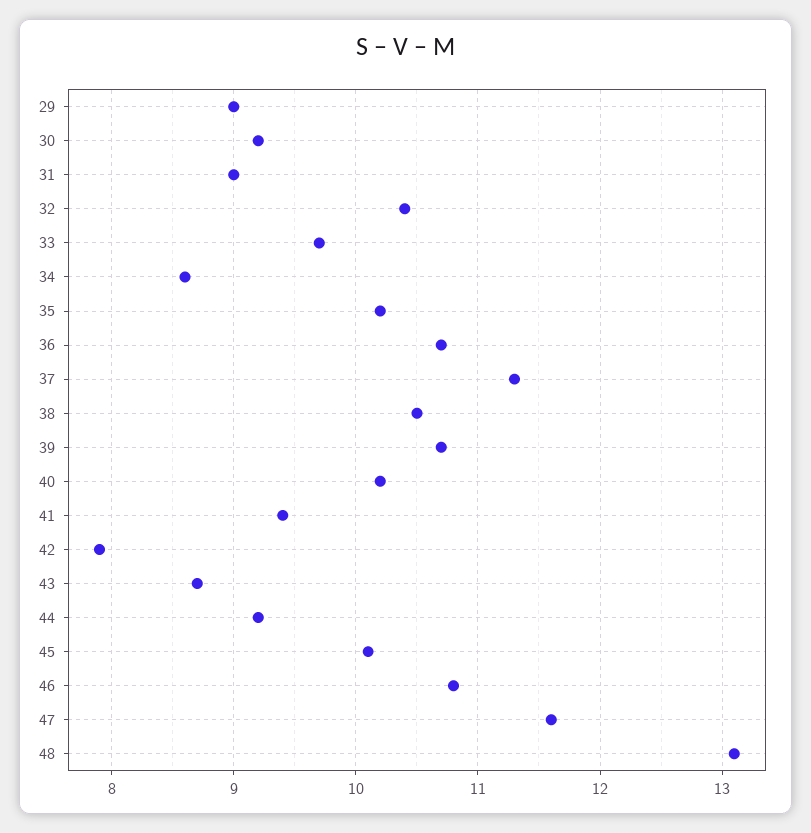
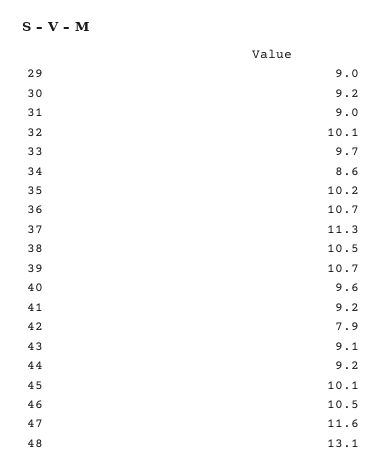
  {
    "29": 9,
    "30": 9.2,
    "31": 9,
-   "32": 10.4,
+   "32": 10.1,
    "33": 9.7,
    "34": 8.6,
    "35": 10.2,
    "36": 10.7,
    "37": 11.3,
    "38": 10.5,
    "39": 10.7,
-   "40": 10.2,
+   "40": 9.6,
-   "41": 9.4,
+   "41": 9.2,
    "42": 7.9,
-   "43": 8.7,
+   "43": 9.1,
    "44": 9.2,
    "45": 10.1,
-   "46": 10.8,
+   "46": 10.5,
    "47": 11.6,
    "48": 13.1
  }

